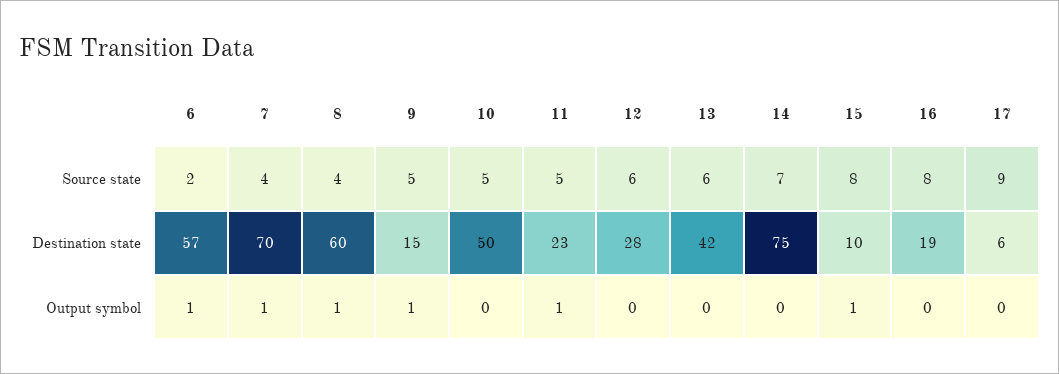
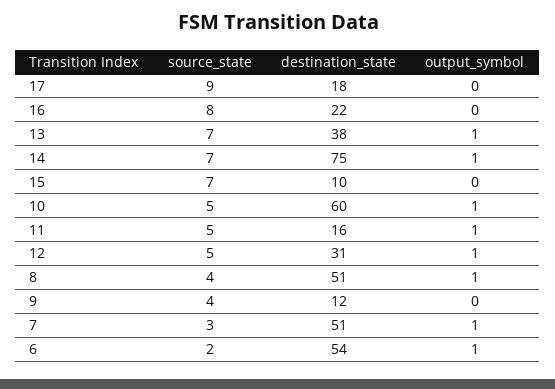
  {
    "6": {
      "Source state": 2,
-     "Destination state": 57,
+     "Destination state": 54,
      "Output symbol": 1
    },
    "7": {
-     "Source state": 4,
+     "Source state": 3,
-     "Destination state": 70,
+     "Destination state": 51,
      "Output symbol": 1
    },
    "8": {
      "Source state": 4,
-     "Destination state": 60,
+     "Destination state": 51,
      "Output symbol": 1
    },
    "9": {
-     "Source state": 5,
+     "Source state": 4,
-     "Destination state": 15,
+     "Destination state": 12,
-     "Output symbol": 1
+     "Output symbol": 0
    },
    "10": {
      "Source state": 5,
-     "Destination state": 50,
+     "Destination state": 60,
-     "Output symbol": 0
+     "Output symbol": 1
    },
    "11": {
      "Source state": 5,
-     "Destination state": 23,
+     "Destination state": 16,
      "Output symbol": 1
    },
    "12": {
-     "Source state": 6,
+     "Source state": 5,
-     "Destination state": 28,
+     "Destination state": 31,
-     "Output symbol": 0
+     "Output symbol": 1
    },
    "13": {
-     "Source state": 6,
+     "Source state": 7,
-     "Destination state": 42,
+     "Destination state": 38,
-     "Output symbol": 0
+     "Output symbol": 1
    },
    "14": {
      "Source state": 7,
      "Destination state": 75,
-     "Output symbol": 0
+     "Output symbol": 1
    },
    "15": {
-     "Source state": 8,
+     "Source state": 7,
      "Destination state": 10,
-     "Output symbol": 1
+     "Output symbol": 0
    },
    "16": {
      "Source state": 8,
-     "Destination state": 19,
+     "Destination state": 22,
      "Output symbol": 0
    },
    "17": {
      "Source state": 9,
-     "Destination state": 6,
+     "Destination state": 18,
      "Output symbol": 0
    }
  }

